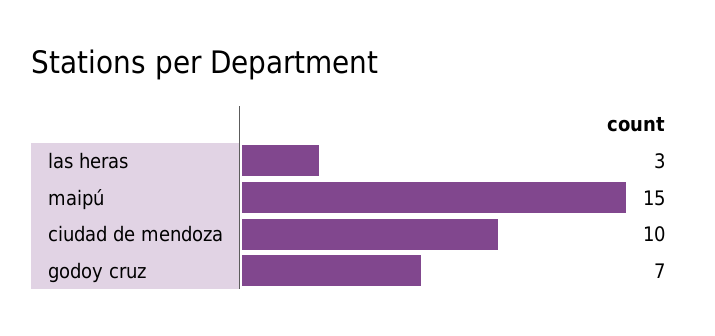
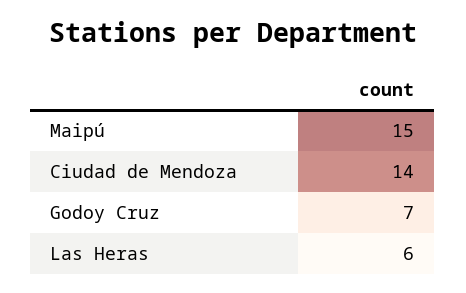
  {
-   "las heras": 3,
+   "las heras": 6,
    "maipú": 15,
-   "ciudad de mendoza": 10,
+   "ciudad de mendoza": 14,
    "godoy cruz": 7
  }

